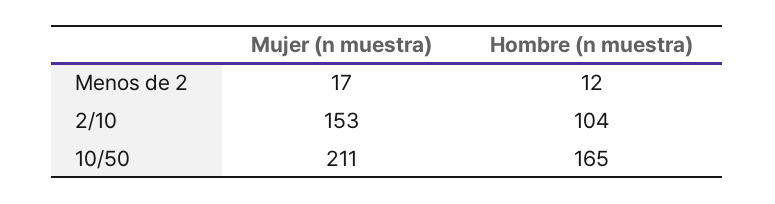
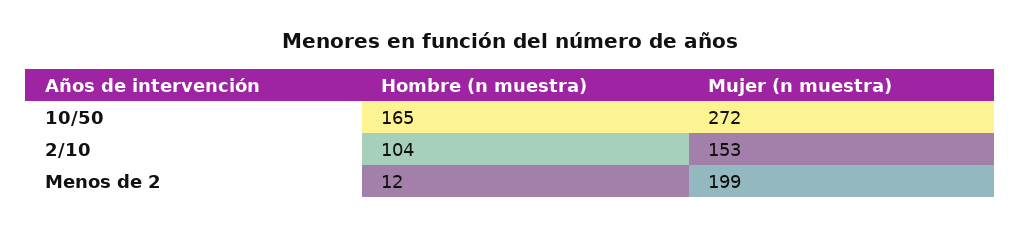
  {
    "Mujer (n muestra)": {
-     "Menos de 2": 17,
+     "Menos de 2": 199,
      "2/10": 153,
-     "10/50": 211
+     "10/50": 272
    },
    "Hombre (n muestra)": {
      "Menos de 2": 12,
      "2/10": 104,
      "10/50": 165
    }
  }

